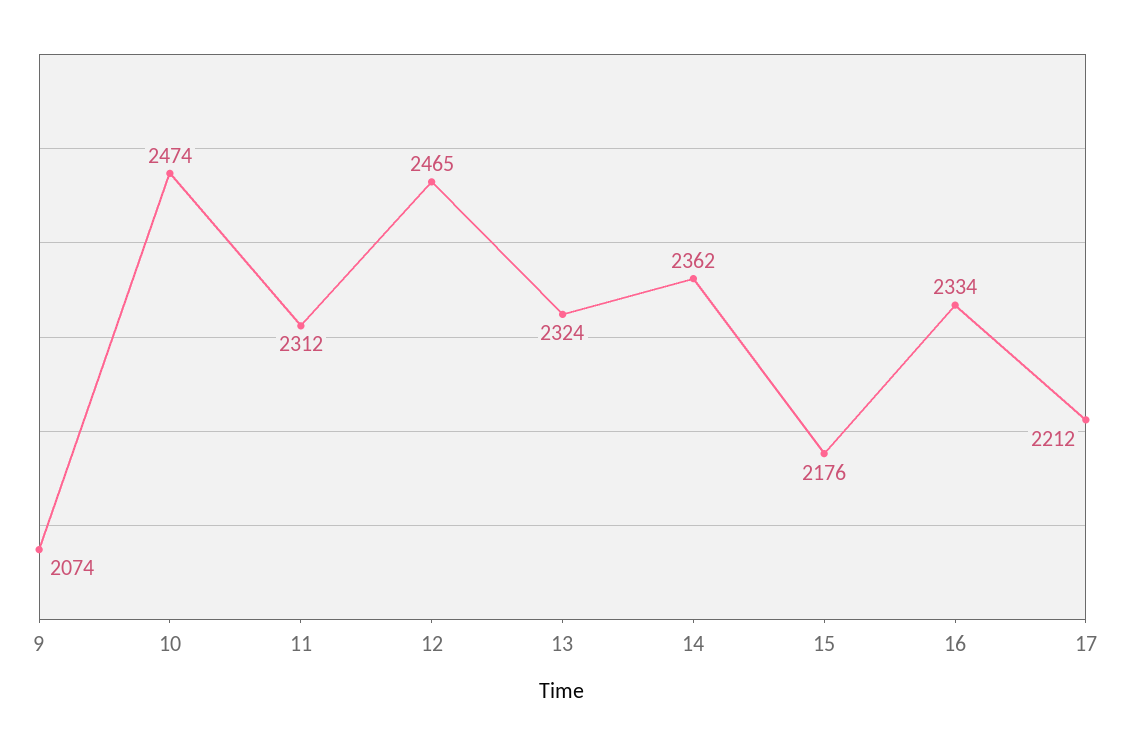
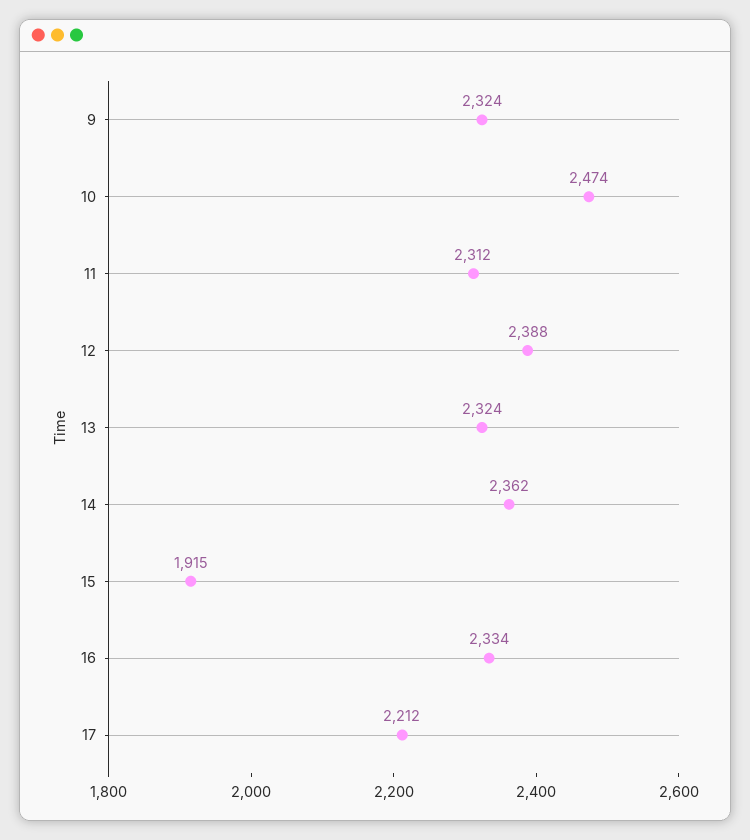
  {
-   "9": 2074,
+   "9": 2324,
    "10": 2474,
    "11": 2312,
-   "12": 2465,
+   "12": 2388,
    "13": 2324,
    "14": 2362,
-   "15": 2176,
+   "15": 1915,
    "16": 2334,
    "17": 2212
  }

